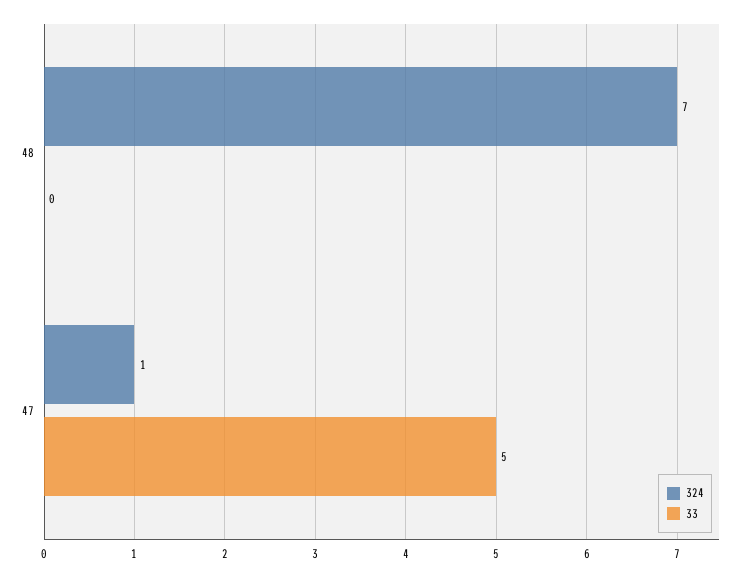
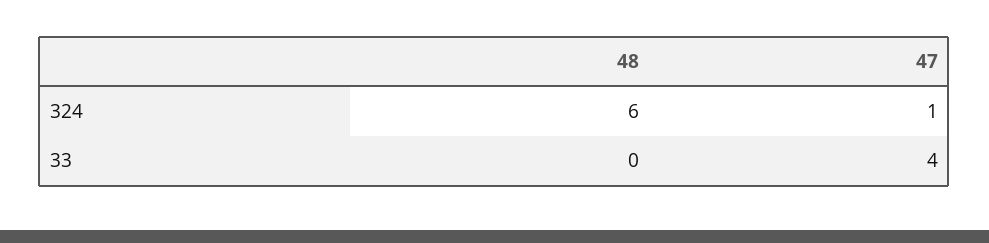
  {
    "324": {
-     "48": 7,
+     "48": 6,
      "47": 1
    },
    "33": {
      "48": 0,
-     "47": 5
+     "47": 4
    }
  }

